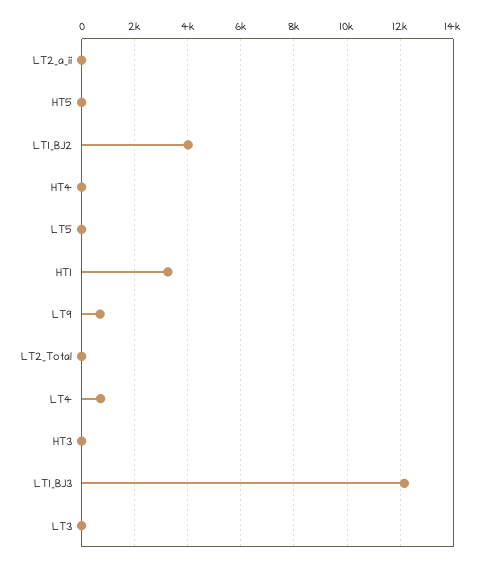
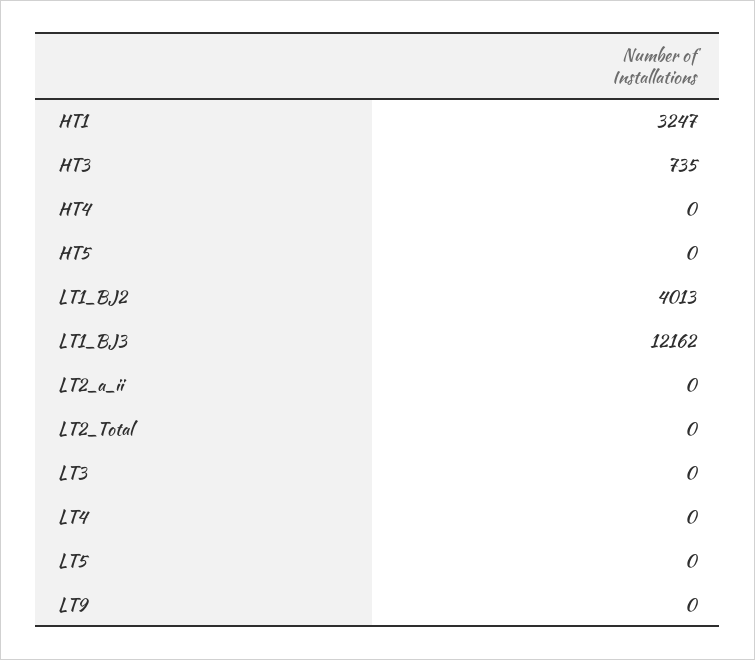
  {
    "LT2_a_ii": 0,
    "HT5": 0,
    "LT1_BJ2": 4013,
    "HT4": 0,
    "LT5": 0,
    "HT1": 3247,
-   "LT9": 750,
+   "LT9": 0,
    "LT2_Total": 0,
-   "LT4": 750,
+   "LT4": 0,
-   "HT3": 0,
+   "HT3": 735,
    "LT1_BJ3": 12162,
    "LT3": 0
  }

